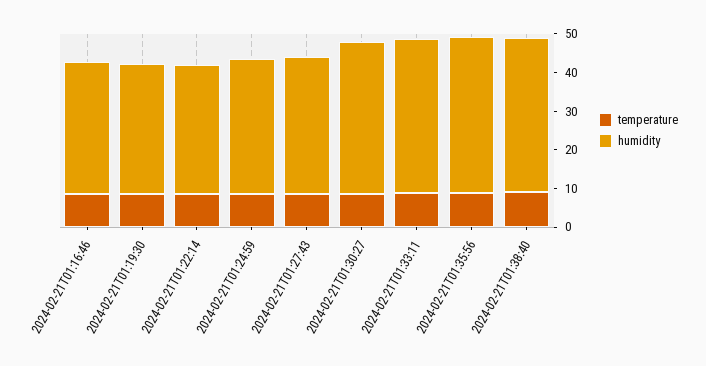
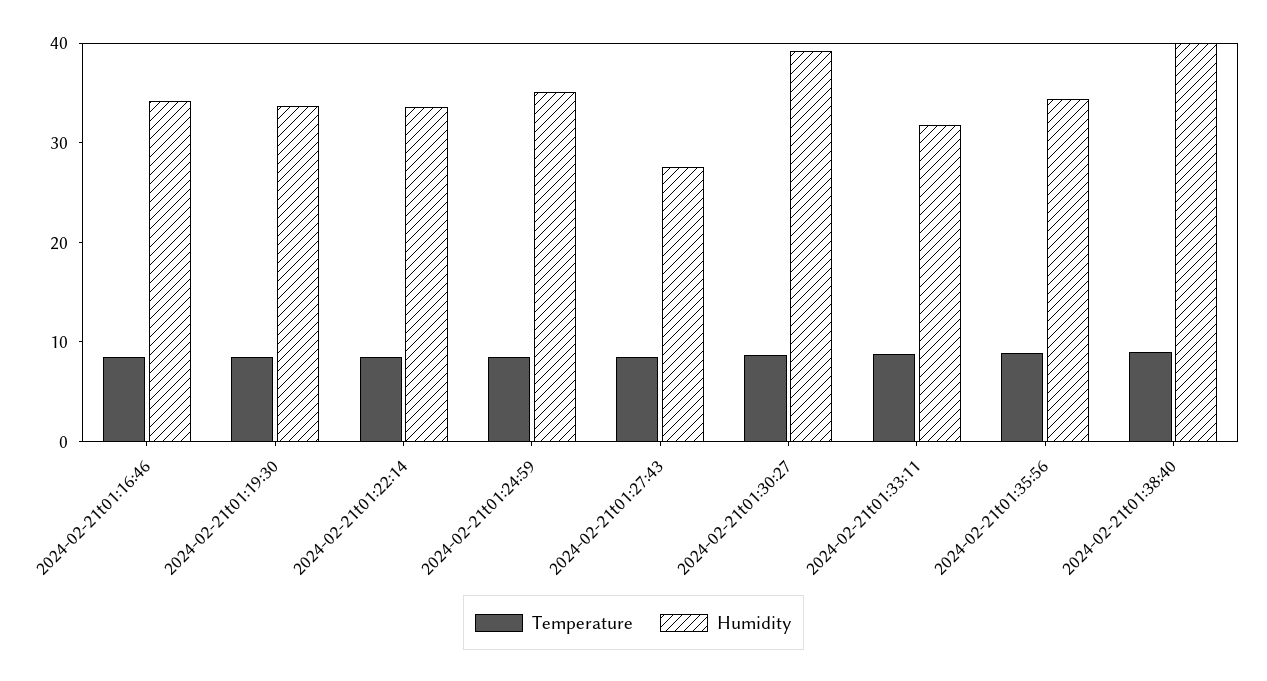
  {
    "temperature": {
      "2024-02-21T01:16:46": 8,
      "2024-02-21T01:19:30": 8,
      "2024-02-21T01:22:14": 8,
      "2024-02-21T01:24:59": 8,
      "2024-02-21T01:27:43": 8,
      "2024-02-21T01:30:27": 8,
      "2024-02-21T01:33:11": 8,
      "2024-02-21T01:35:56": 8,
      "2024-02-21T01:38:40": 8
    },
    "humidity": {
      "2024-02-21T01:16:46": 34,
      "2024-02-21T01:19:30": 34,
      "2024-02-21T01:22:14": 34,
      "2024-02-21T01:24:59": 36,
-     "2024-02-21T01:27:43": 35,
+     "2024-02-21T01:27:43": 28,
      "2024-02-21T01:30:27": 40,
-     "2024-02-21T01:33:11": 40,
+     "2024-02-21T01:33:11": 32,
-     "2024-02-21T01:35:56": 40,
+     "2024-02-21T01:35:56": 34,
      "2024-02-21T01:38:40": 40
    }
  }

